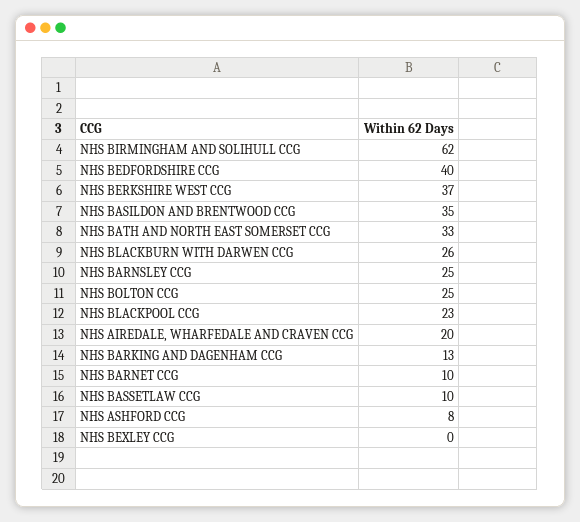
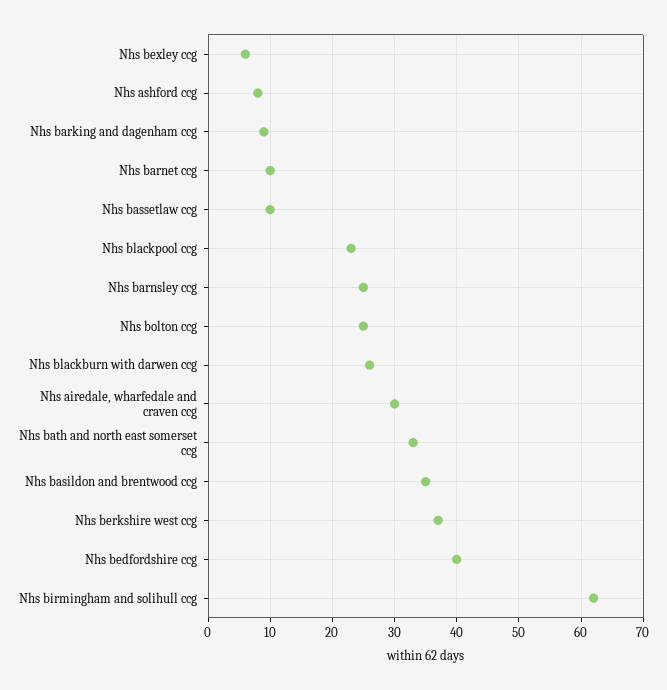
  {
    "NHS BIRMINGHAM AND SOLIHULL CCG": 62,
    "NHS BEDFORDSHIRE CCG": 40,
    "NHS BERKSHIRE WEST CCG": 37,
    "NHS BASILDON AND BRENTWOOD CCG": 35,
    "NHS BATH AND NORTH EAST SOMERSET CCG": 33,
    "NHS BLACKBURN WITH DARWEN CCG": 26,
    "NHS BARNSLEY CCG": 25,
    "NHS BOLTON CCG": 25,
    "NHS BLACKPOOL CCG": 23,
-   "NHS AIREDALE, WHARFEDALE AND CRAVEN CCG": 20,
+   "NHS AIREDALE, WHARFEDALE AND CRAVEN CCG": 30,
-   "NHS BARKING AND DAGENHAM CCG": 13,
+   "NHS BARKING AND DAGENHAM CCG": 9,
    "NHS BARNET CCG": 10,
    "NHS BASSETLAW CCG": 10,
    "NHS ASHFORD CCG": 8,
-   "NHS BEXLEY CCG": 0
+   "NHS BEXLEY CCG": 6
  }

